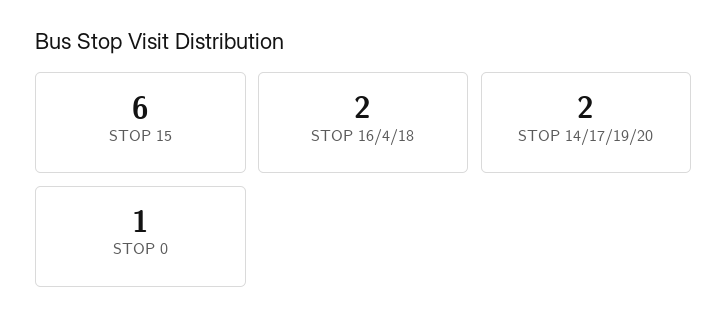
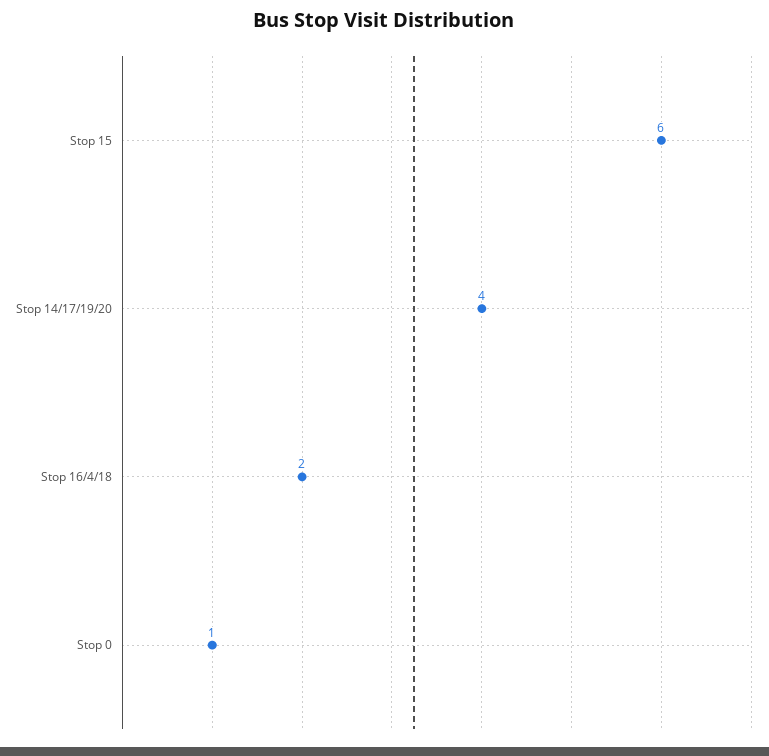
  {
    "STOP 15": 6,
    "STOP 16/4/18": 2,
-   "STOP 14/17/19/20": 2,
+   "STOP 14/17/19/20": 4,
    "STOP 0": 1
  }

